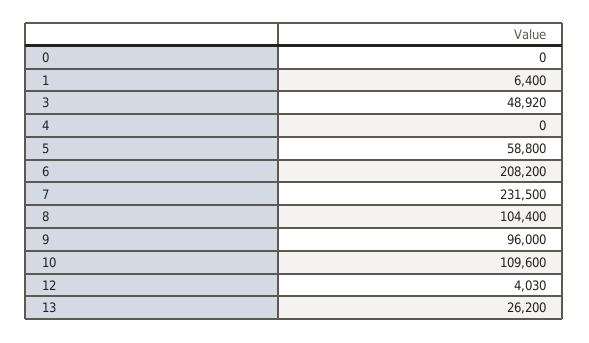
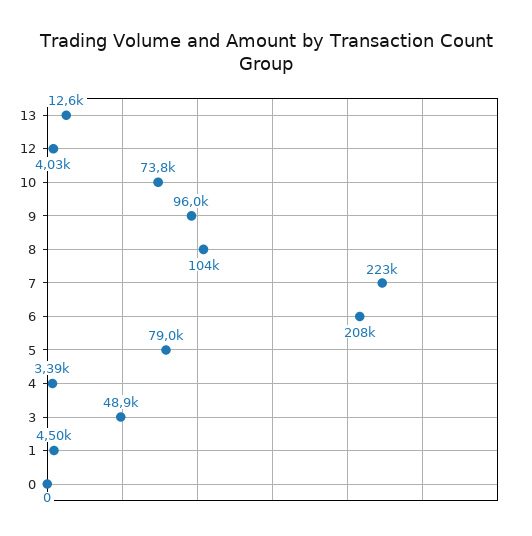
  {
    "0": 0,
-   "1": 6400,
+   "1": 4500,
    "3": 48920,
-   "4": 0,
+   "4": 3390,
-   "5": 58800,
+   "5": 79000,
    "6": 208200,
-   "7": 231500,
+   "7": 223000,
    "8": 104400,
    "9": 96000,
-   "10": 109600,
+   "10": 73800,
    "12": 4030,
-   "13": 26200
+   "13": 12600
  }

